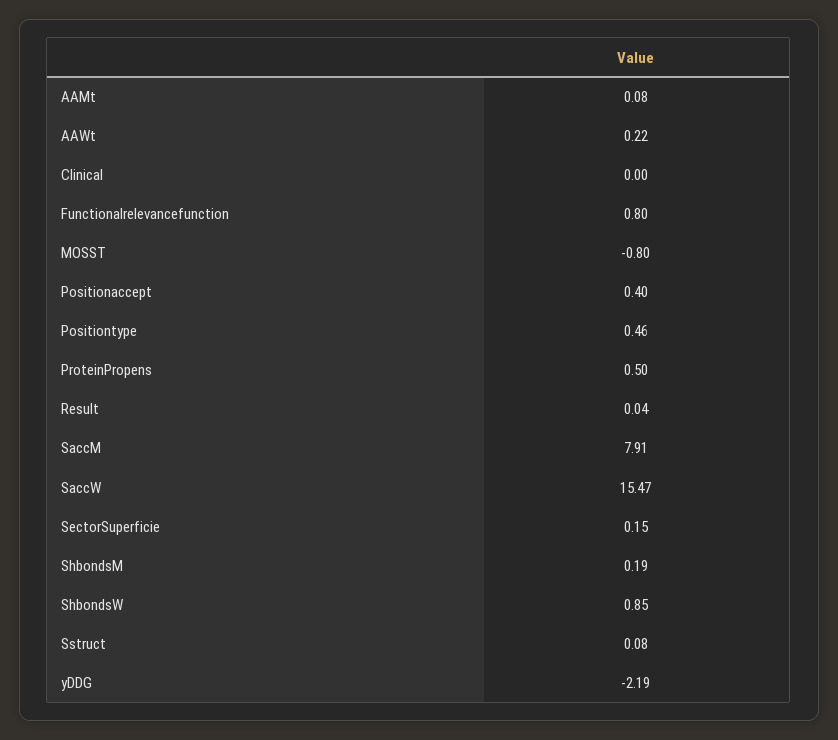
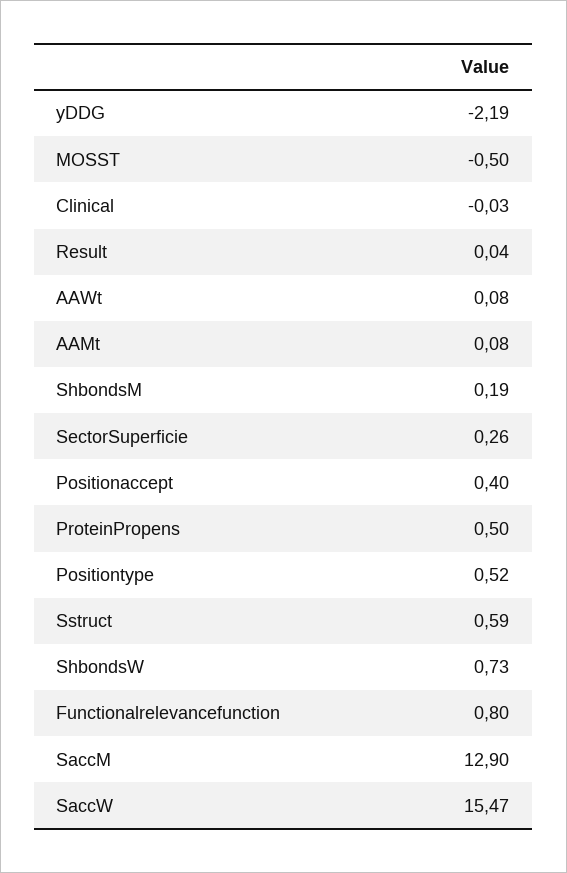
  {
    "AAMt": 0.08,
-   "AAWt": 0.22,
+   "AAWt": 0.08,
-   "Clinical": 0,
+   "Clinical": -0.03,
    "Functionalrelevancefunction": 0.8,
-   "MOSST": -0.8,
+   "MOSST": -0.5,
    "Positionaccept": 0.4,
-   "Positiontype": 0.46,
+   "Positiontype": 0.52,
    "ProteinPropens": 0.5,
    "Result": 0.04,
-   "SaccM": 7.91,
+   "SaccM": 12.9,
    "SaccW": 15.47,
-   "SectorSuperficie": 0.15,
+   "SectorSuperficie": 0.26,
    "ShbondsM": 0.19,
-   "ShbondsW": 0.85,
+   "ShbondsW": 0.73,
-   "Sstruct": 0.08,
+   "Sstruct": 0.59,
    "yDDG": -2.19
  }

